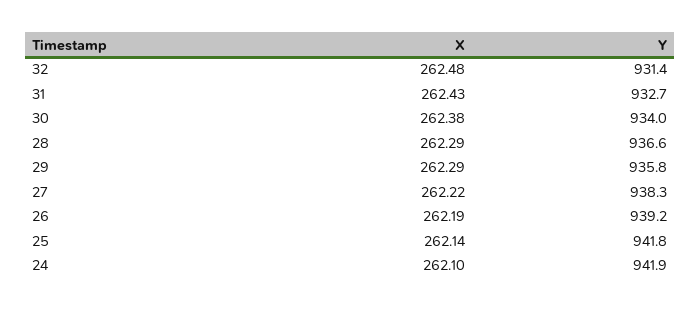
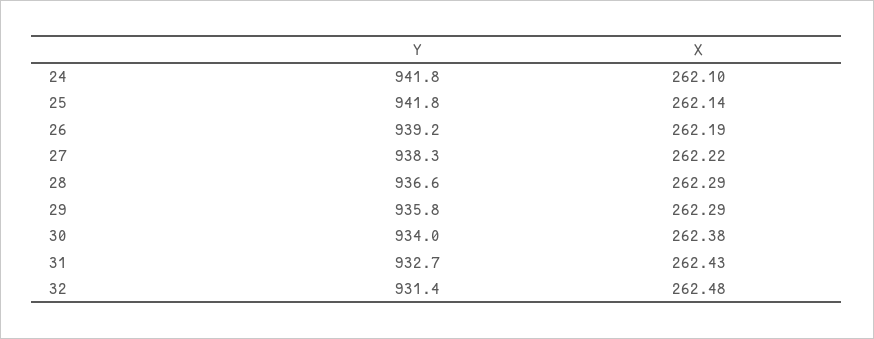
  {
    "X": {
      "32": 262.48,
      "31": 262.43,
      "30": 262.38,
      "28": 262.29,
      "29": 262.29,
      "27": 262.22,
      "26": 262.19,
      "25": 262.14,
      "24": 262.1
    },
    "Y": {
      "32": 931.4,
      "31": 932.7,
      "30": 934,
      "28": 936.6,
      "29": 935.8,
      "27": 938.3,
      "26": 939.2,
      "25": 941.8,
-     "24": 941.9
+     "24": 941.8
    }
  }

